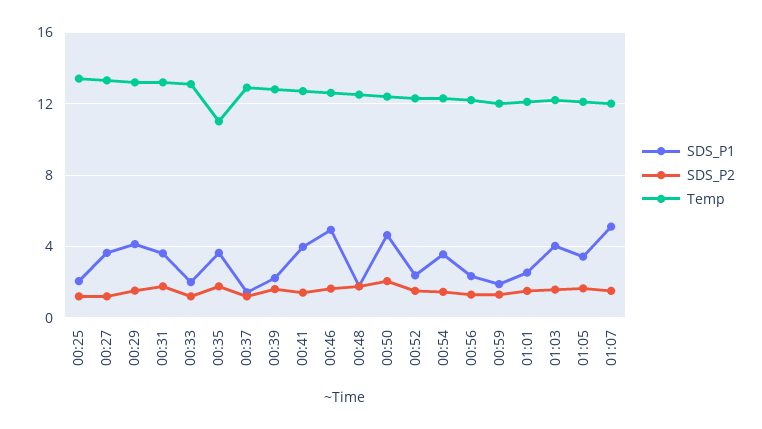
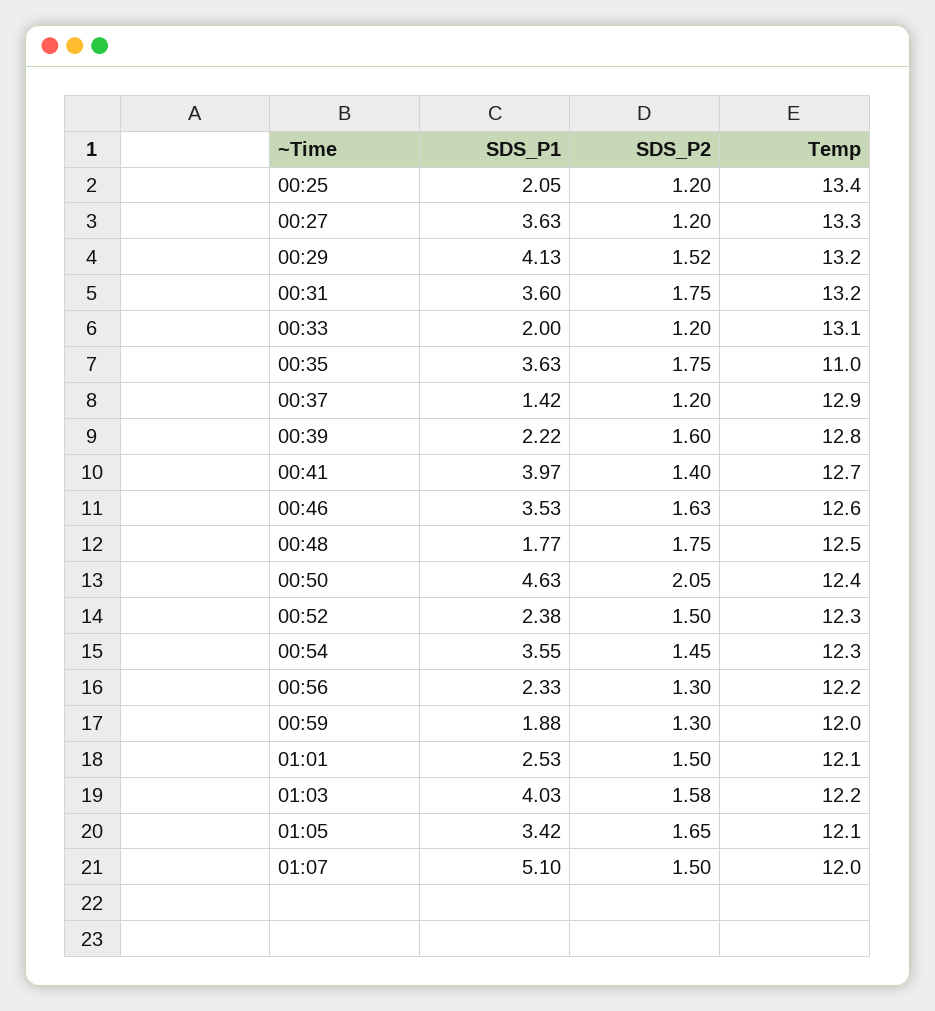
  {
    "SDS_P1": {
      "00:25": 2.05,
      "00:27": 3.63,
      "00:29": 4.13,
      "00:31": 3.6,
      "00:33": 2,
      "00:35": 3.63,
      "00:37": 1.42,
      "00:39": 2.22,
      "00:41": 3.97,
-     "00:46": 5,
+     "00:46": 3.53,
      "00:48": 1.77,
      "00:50": 4.63,
      "00:52": 2.38,
      "00:54": 3.55,
      "00:56": 2.33,
      "00:59": 1.88,
      "01:01": 2.53,
      "01:03": 4.03,
      "01:05": 3.42,
      "01:07": 5.1
    },
    "SDS_P2": {
      "00:25": 1.2,
      "00:27": 1.2,
      "00:29": 1.52,
      "00:31": 1.75,
      "00:33": 1.2,
      "00:35": 1.75,
      "00:37": 1.2,
      "00:39": 1.6,
      "00:41": 1.4,
      "00:46": 1.63,
      "00:48": 1.75,
      "00:50": 2.05,
      "00:52": 1.5,
      "00:54": 1.45,
      "00:56": 1.3,
      "00:59": 1.3,
      "01:01": 1.5,
      "01:03": 1.58,
      "01:05": 1.65,
      "01:07": 1.5
    },
    "Temp": {
      "00:25": 13.4,
      "00:27": 13.3,
      "00:29": 13.2,
      "00:31": 13.2,
      "00:33": 13.1,
      "00:35": 11,
      "00:37": 12.9,
      "00:39": 12.8,
      "00:41": 12.7,
      "00:46": 12.6,
      "00:48": 12.5,
      "00:50": 12.4,
      "00:52": 12.3,
      "00:54": 12.3,
      "00:56": 12.2,
      "00:59": 12,
      "01:01": 12.1,
      "01:03": 12.2,
      "01:05": 12.1,
      "01:07": 12
    }
  }

